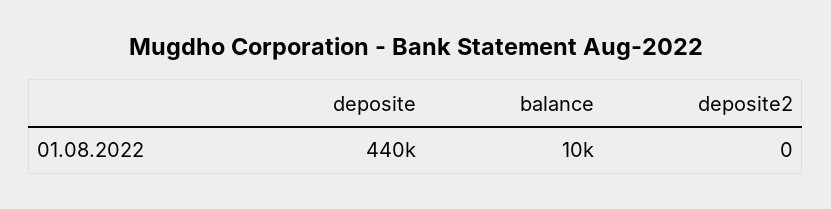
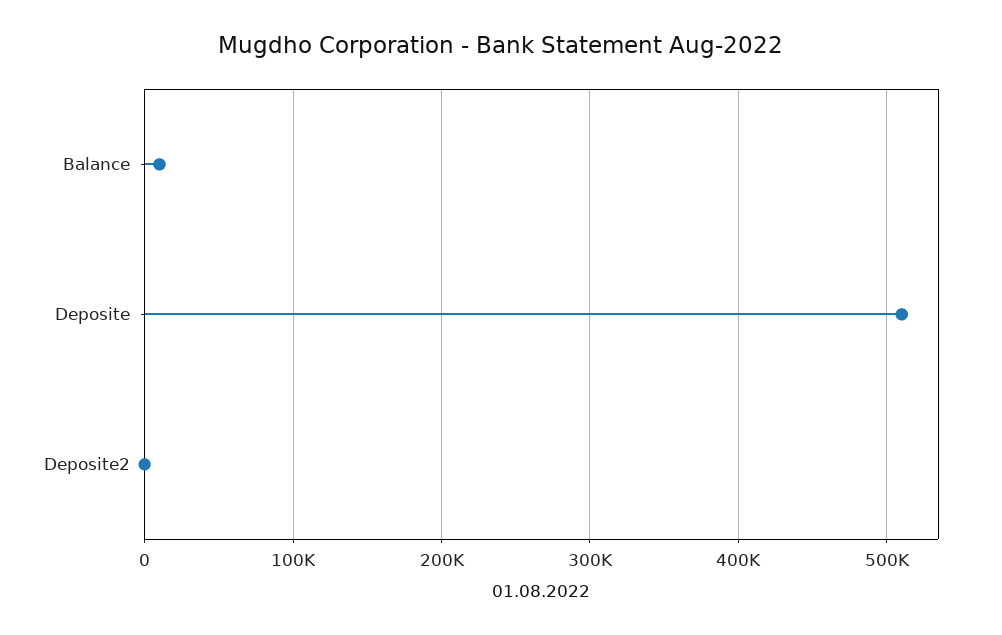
  {
-   "deposite": 440000,
+   "deposite": 510000,
    "balance": 10000,
    "deposite2": 0
  }

